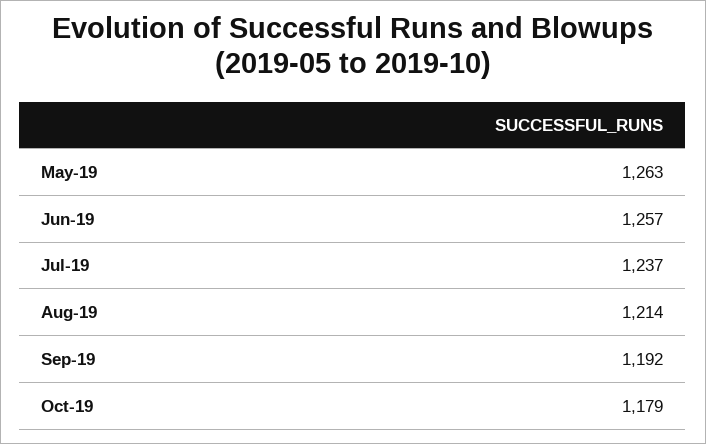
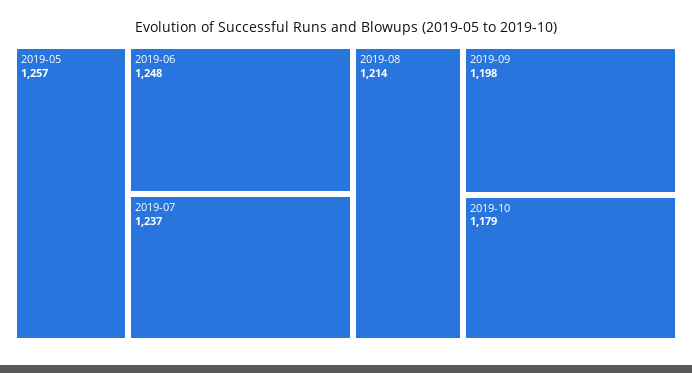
  {
-   "May-19": 1263,
+   "May-19": 1257,
-   "Jun-19": 1257,
+   "Jun-19": 1248,
    "Jul-19": 1237,
    "Aug-19": 1214,
-   "Sep-19": 1192,
+   "Sep-19": 1198,
    "Oct-19": 1179
  }

